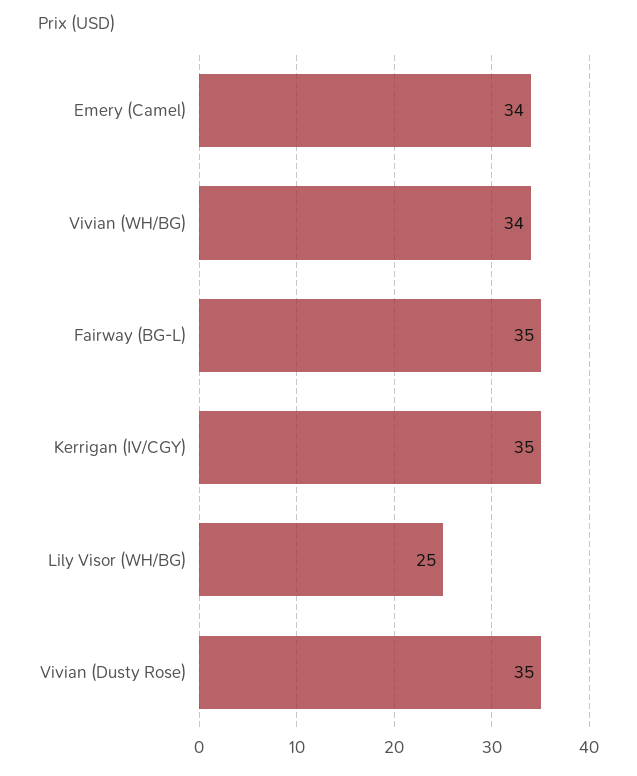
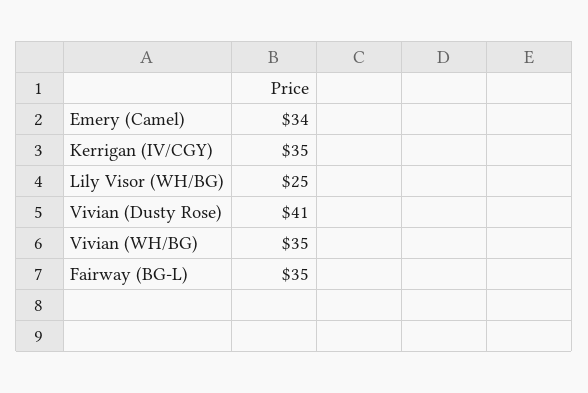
  {
    "Emery (Camel)": 34,
-   "Vivian (WH/BG)": 34,
+   "Vivian (WH/BG)": 35,
    "Fairway (BG-L)": 35,
    "Kerrigan (IV/CGY)": 35,
    "Lily Visor (WH/BG)": 25,
-   "Vivian (Dusty Rose)": 35
+   "Vivian (Dusty Rose)": 41
  }

